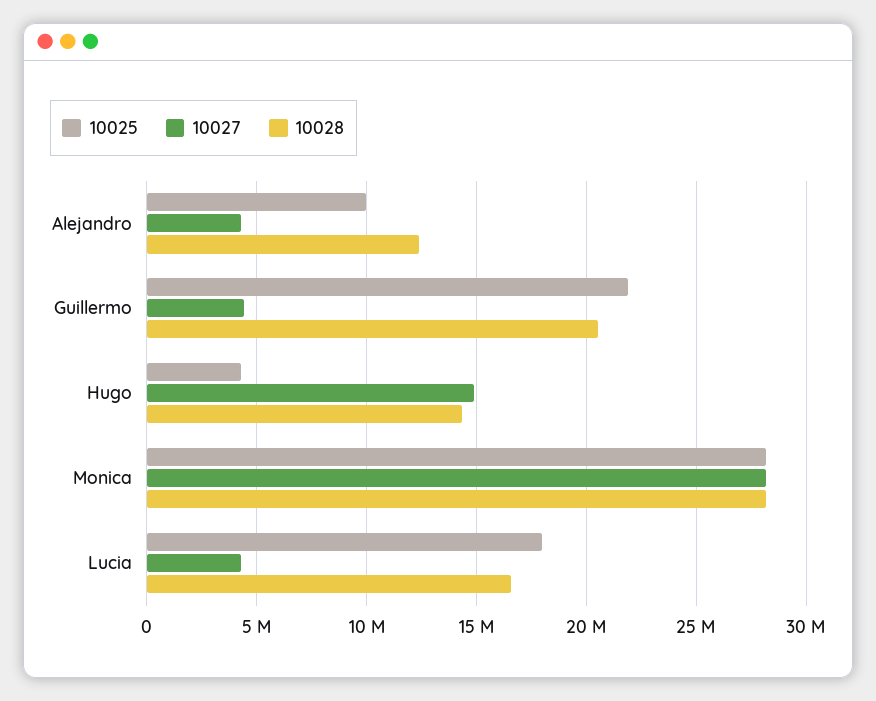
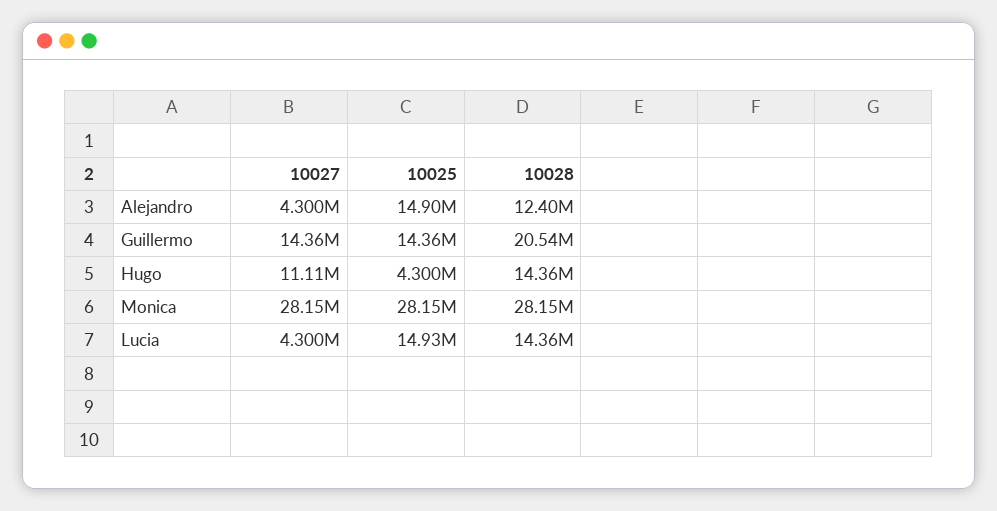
  {
    "10025": {
-     "Alejandro": 10000000,
+     "Alejandro": 14900000,
-     "Guillermo": 22000000,
+     "Guillermo": 14360000,
      "Hugo": 4300000,
      "Monica": 28150000,
-     "Lucia": 18000000
+     "Lucia": 14930000
    },
    "10027": {
      "Alejandro": 4300000,
-     "Guillermo": 4500000,
+     "Guillermo": 14360000,
-     "Hugo": 15000000,
+     "Hugo": 11110000,
      "Monica": 28150000,
      "Lucia": 4300000
    },
    "10028": {
      "Alejandro": 12400000,
      "Guillermo": 20540000,
      "Hugo": 14360000,
      "Monica": 28150000,
-     "Lucia": 16500000
+     "Lucia": 14360000
    }
  }

